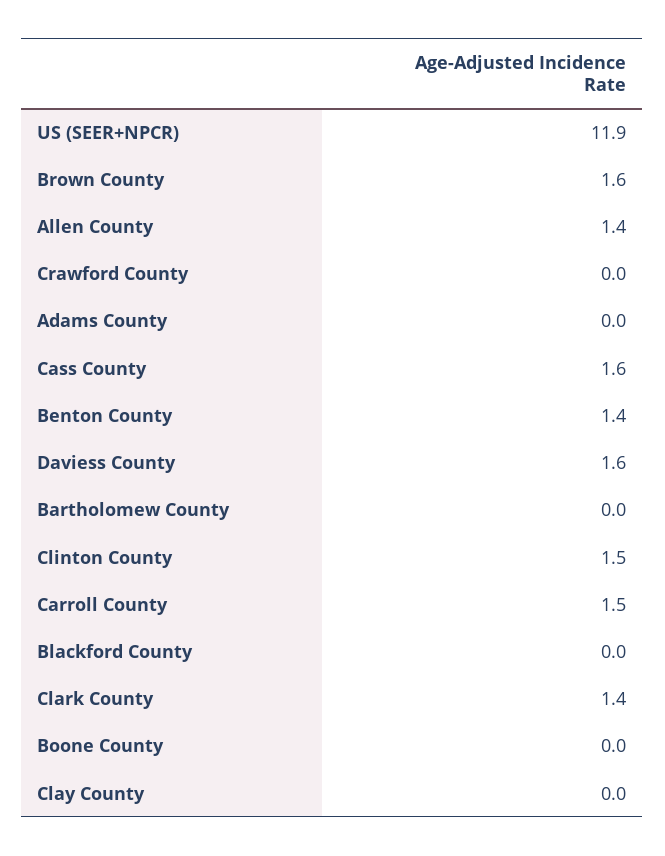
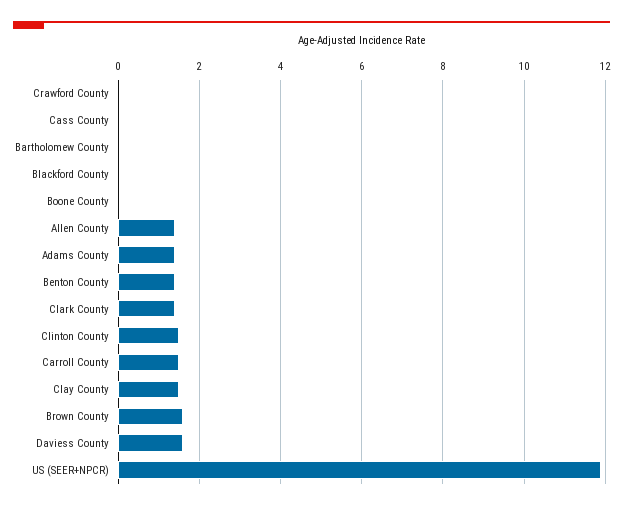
  {
    "US (SEER+NPCR)": 11.9,
    "Brown County": 1.6,
    "Allen County": 1.4,
    "Crawford County": 0,
-   "Adams County": 0,
+   "Adams County": 1.5,
-   "Cass County": 1.6,
+   "Cass County": 0,
    "Benton County": 1.4,
    "Daviess County": 1.6,
    "Bartholomew County": 0,
    "Clinton County": 1.5,
    "Carroll County": 1.5,
    "Blackford County": 0,
    "Clark County": 1.4,
    "Boone County": 0,
-   "Clay County": 0
+   "Clay County": 1.5
  }

